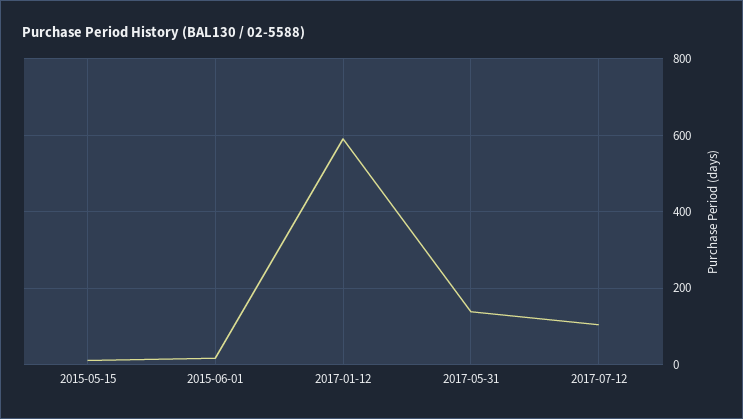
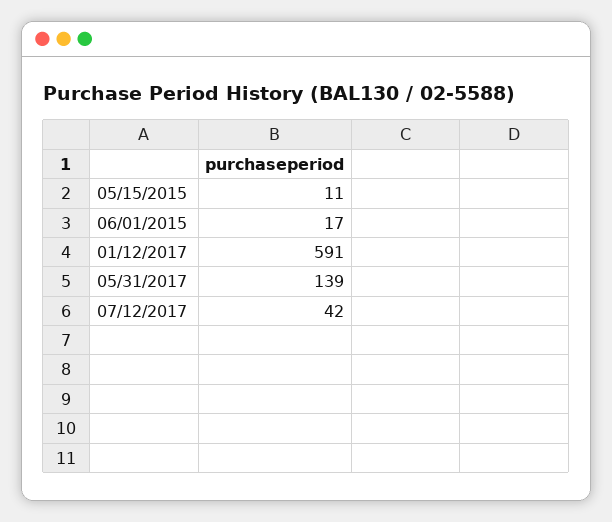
  {
    "2015-05-15": 11,
    "2015-06-01": 17,
    "2017-01-12": 591,
    "2017-05-31": 139,
-   "2017-07-12": 100
+   "2017-07-12": 42
  }

